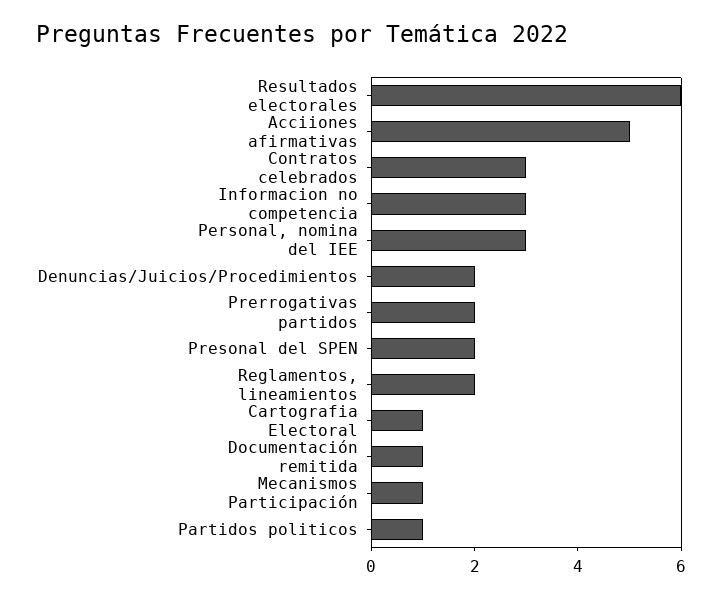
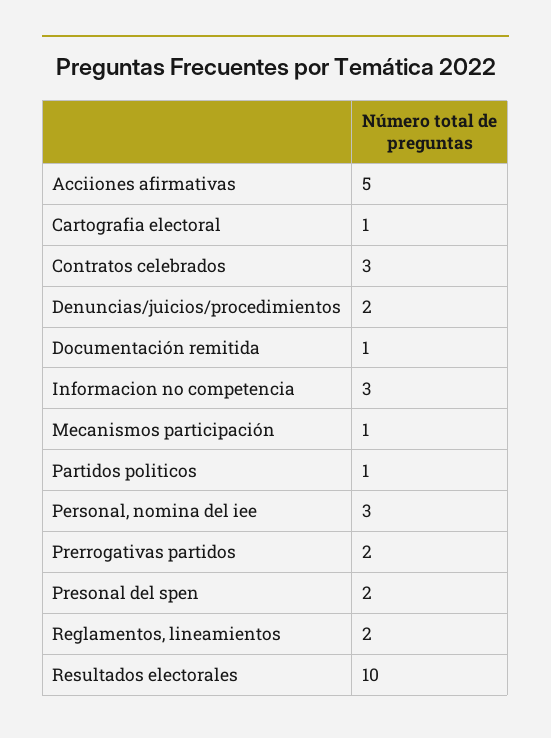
  {
-   "Resultados electorales": 6,
+   "Resultados electorales": 10,
    "Acciiones afirmativas": 5,
    "Contratos celebrados": 3,
    "Informacion no competencia": 3,
    "Personal, nomina del IEE": 3,
    "Denuncias/Juicios/Procedimientos": 2,
    "Prerrogativas partidos": 2,
    "Presonal del SPEN": 2,
    "Reglamentos, lineamientos": 2,
    "Cartografia Electoral": 1,
    "Documentación remitida": 1,
    "Mecanismos Participación": 1,
    "Partidos politicos": 1
  }

